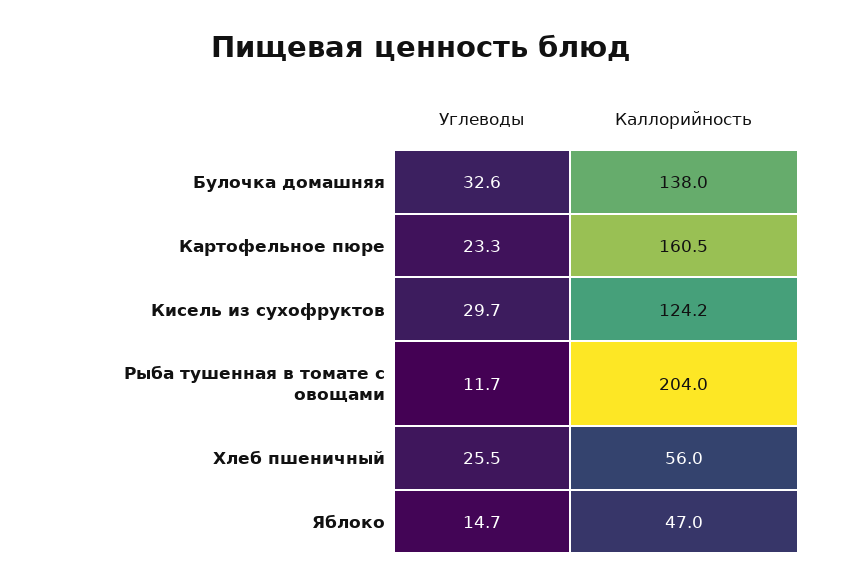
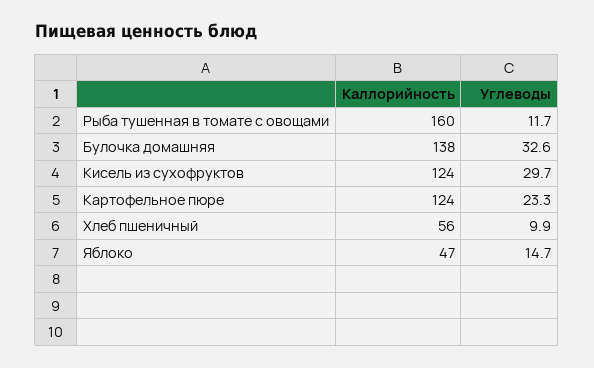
  {
    "Углеводы": {
      "Булочка домашняя": 32.6,
      "Картофельное пюре": 23.3,
      "Кисель из сухофруктов": 29.7,
      "Рыба тушенная в томате с овощами": 11.7,
-     "Хлеб пшеничный": 25.5,
+     "Хлеб пшеничный": 9.9,
      "Яблоко": 14.7
    },
    "Каллорийность": {
      "Булочка домашняя": 138,
-     "Картофельное пюре": 160.5,
+     "Картофельное пюре": 124,
      "Кисель из сухофруктов": 124.2,
-     "Рыба тушенная в томате с овощами": 204,
+     "Рыба тушенная в томате с овощами": 160,
      "Хлеб пшеничный": 56,
      "Яблоко": 47
    }
  }

